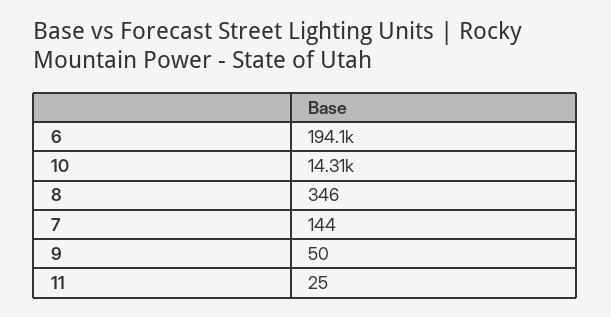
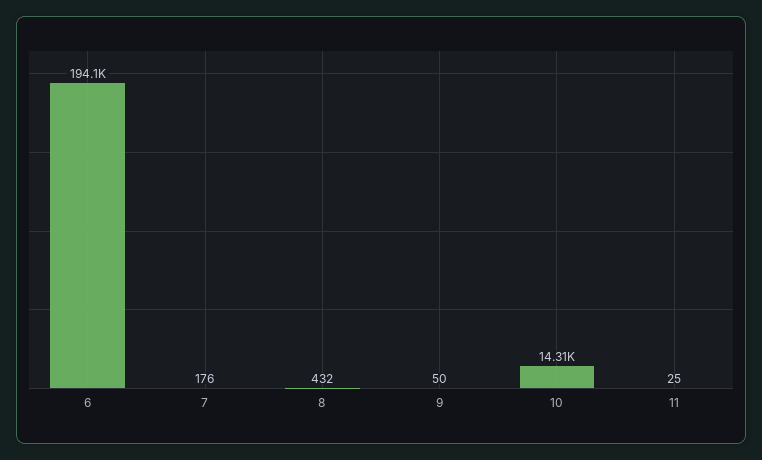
  {
    "6": 194100,
    "10": 14310,
-   "8": 346,
+   "8": 432,
-   "7": 144,
+   "7": 176,
    "9": 50,
    "11": 25
  }

